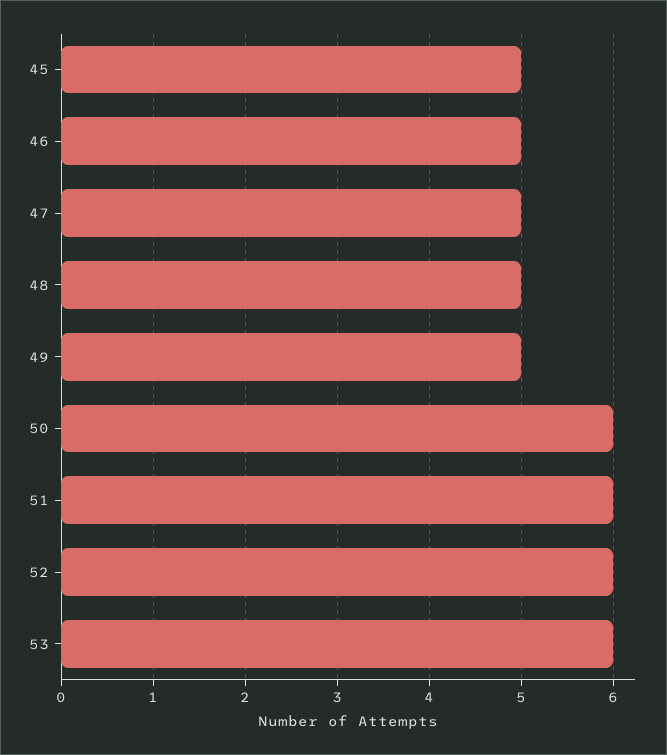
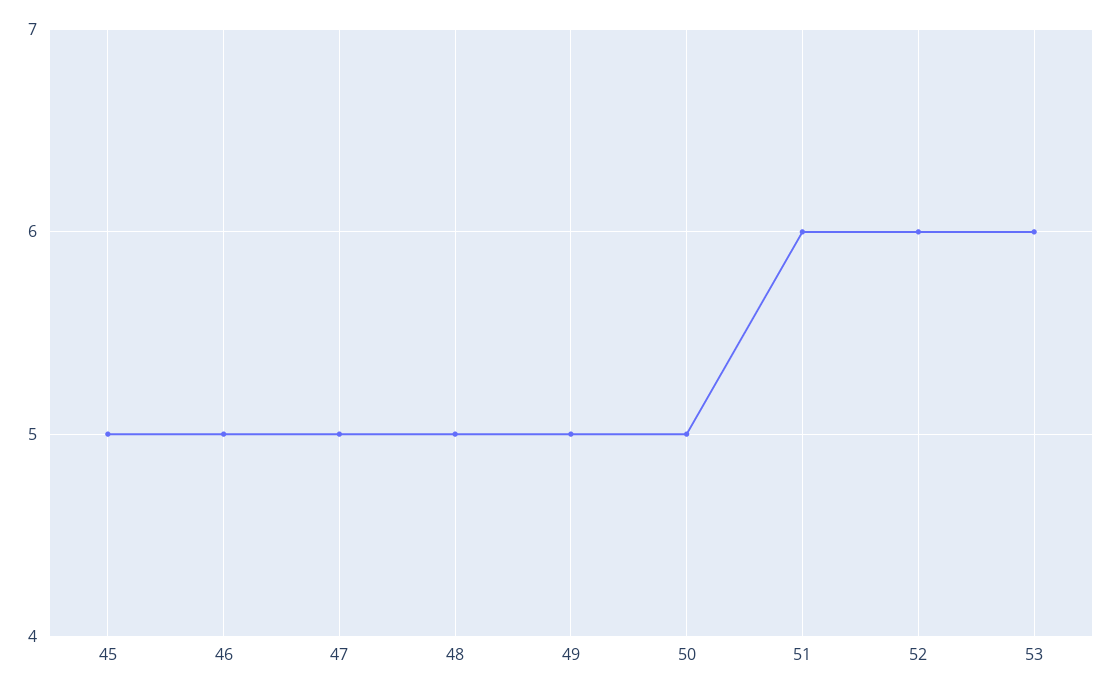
  {
    "45": 5,
    "46": 5,
    "47": 5,
    "48": 5,
    "49": 5,
-   "50": 6,
+   "50": 5,
    "51": 6,
    "52": 6,
    "53": 6
  }

